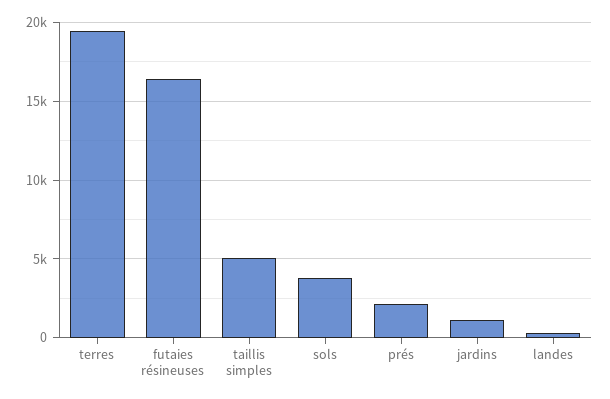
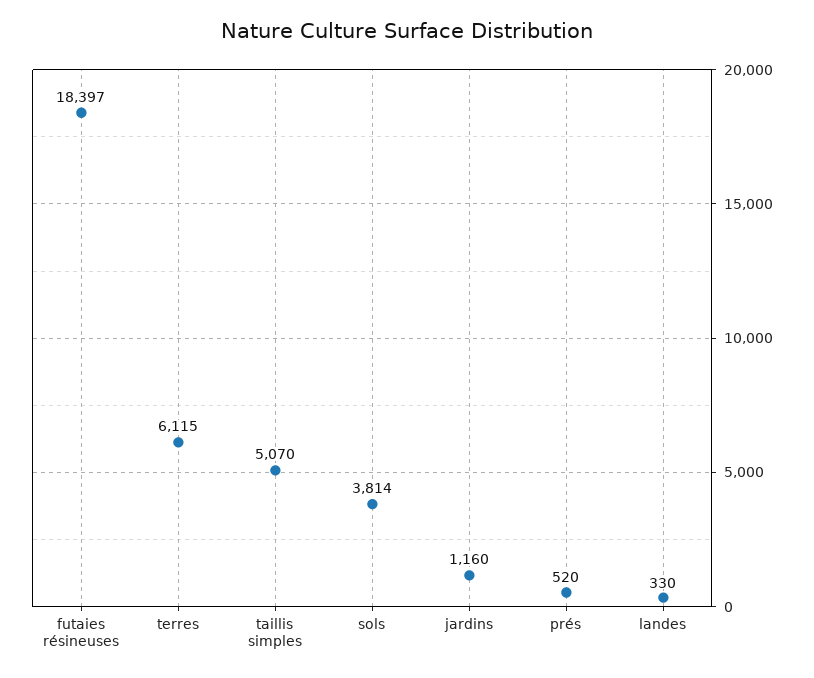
  {
-   "terres": 19500,
+   "terres": 6115,
-   "futaies résineuses": 16500,
+   "futaies résineuses": 18397,
    "taillis simples": 5070,
    "sols": 3814,
-   "prés": 2000,
+   "prés": 520,
    "jardins": 1160,
    "landes": 330
  }

